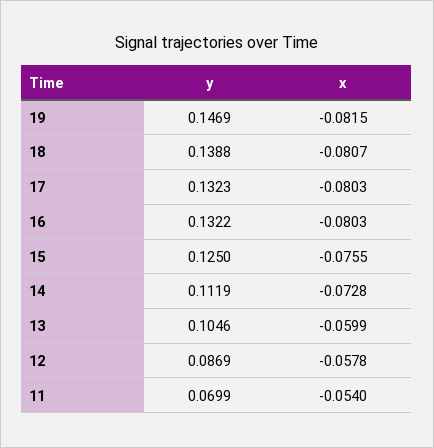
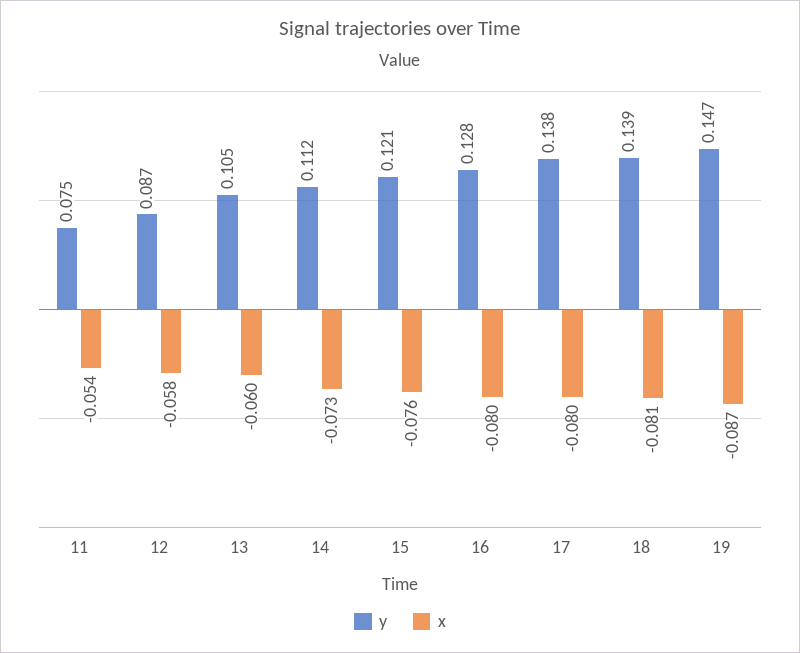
  {
    "y": {
      "19": 0.1469,
      "18": 0.1388,
-     "17": 0.1323,
+     "17": 0.138,
-     "16": 0.1322,
+     "16": 0.128,
-     "15": 0.125,
+     "15": 0.121,
      "14": 0.1119,
      "13": 0.1046,
      "12": 0.0869,
-     "11": 0.0699
+     "11": 0.075
    },
    "x": {
-     "19": -0.0815,
+     "19": -0.087,
      "18": -0.0807,
      "17": -0.0803,
      "16": -0.0803,
      "15": -0.0755,
      "14": -0.0728,
      "13": -0.0599,
      "12": -0.0578,
      "11": -0.054
    }
  }

